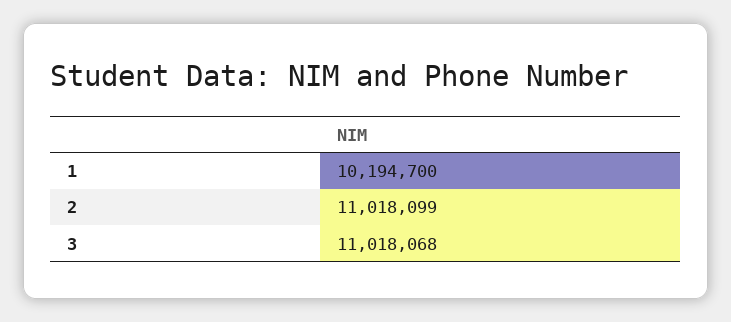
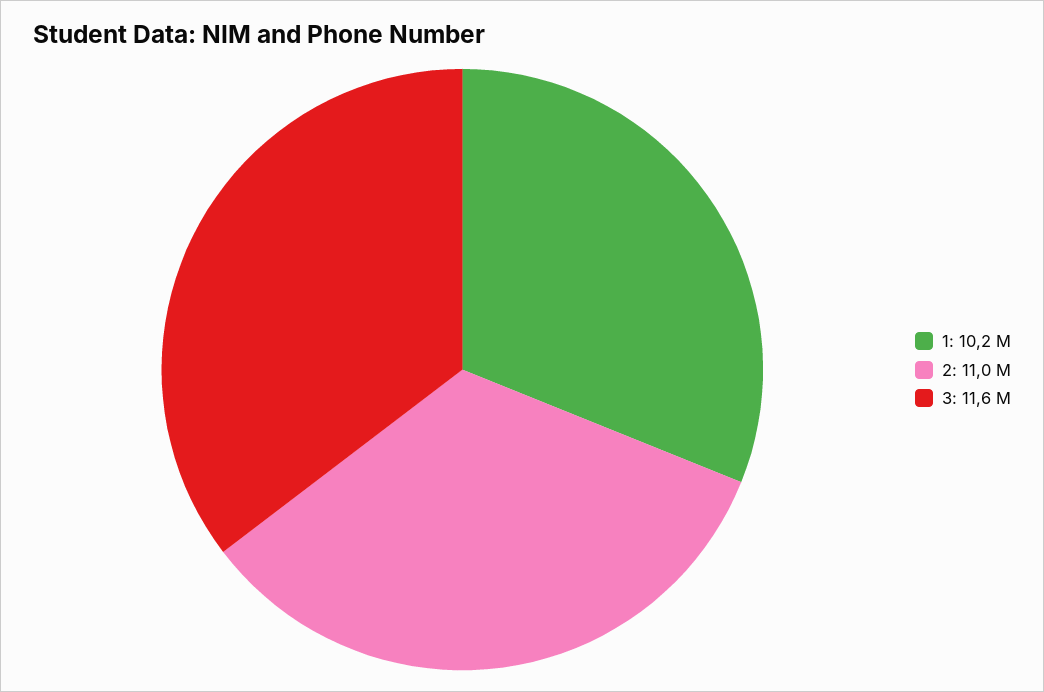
  {
    "1": 10194700,
    "2": 11018099,
-   "3": 11018068
+   "3": 11600000
  }

